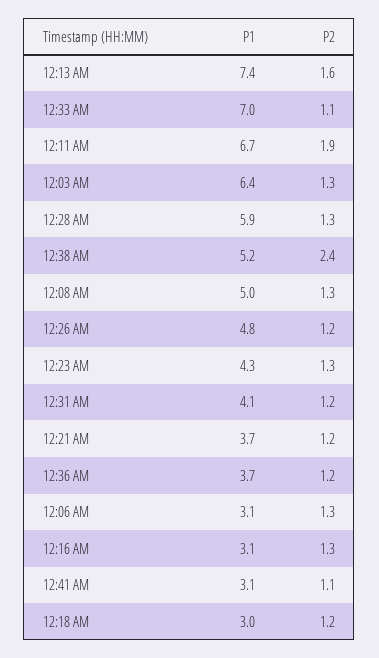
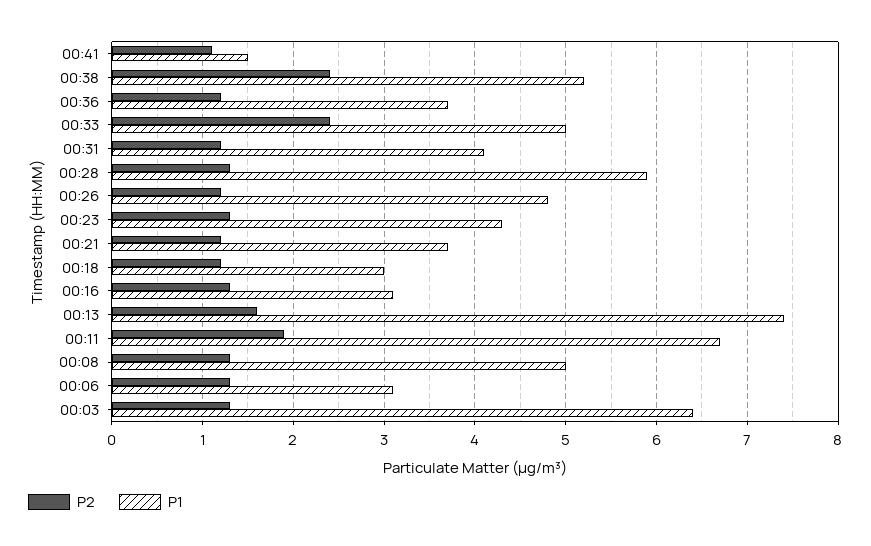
  {
    "P1": {
      "12:13 AM": 7.4,
-     "12:33 AM": 7,
+     "12:33 AM": 5,
      "12:11 AM": 6.7,
      "12:03 AM": 6.4,
      "12:28 AM": 5.9,
      "12:38 AM": 5.2,
      "12:08 AM": 5,
      "12:26 AM": 4.8,
      "12:23 AM": 4.3,
      "12:31 AM": 4.1,
      "12:21 AM": 3.7,
      "12:36 AM": 3.7,
      "12:06 AM": 3.1,
      "12:16 AM": 3.1,
-     "12:41 AM": 3.1,
+     "12:41 AM": 1.5,
      "12:18 AM": 3
    },
    "P2": {
      "12:13 AM": 1.6,
-     "12:33 AM": 1.1,
+     "12:33 AM": 2.4,
      "12:11 AM": 1.9,
      "12:03 AM": 1.3,
      "12:28 AM": 1.3,
      "12:38 AM": 2.4,
      "12:08 AM": 1.3,
      "12:26 AM": 1.2,
      "12:23 AM": 1.3,
      "12:31 AM": 1.2,
      "12:21 AM": 1.2,
      "12:36 AM": 1.2,
      "12:06 AM": 1.3,
      "12:16 AM": 1.3,
      "12:41 AM": 1.1,
      "12:18 AM": 1.2
    }
  }

